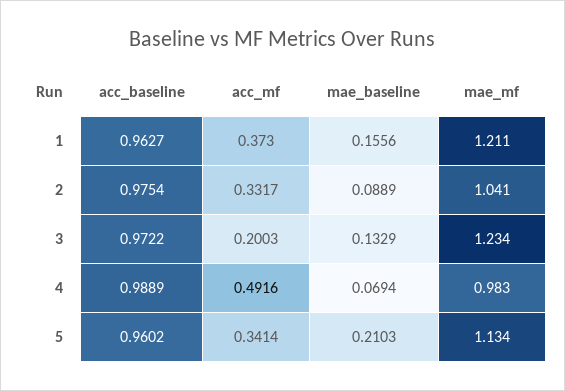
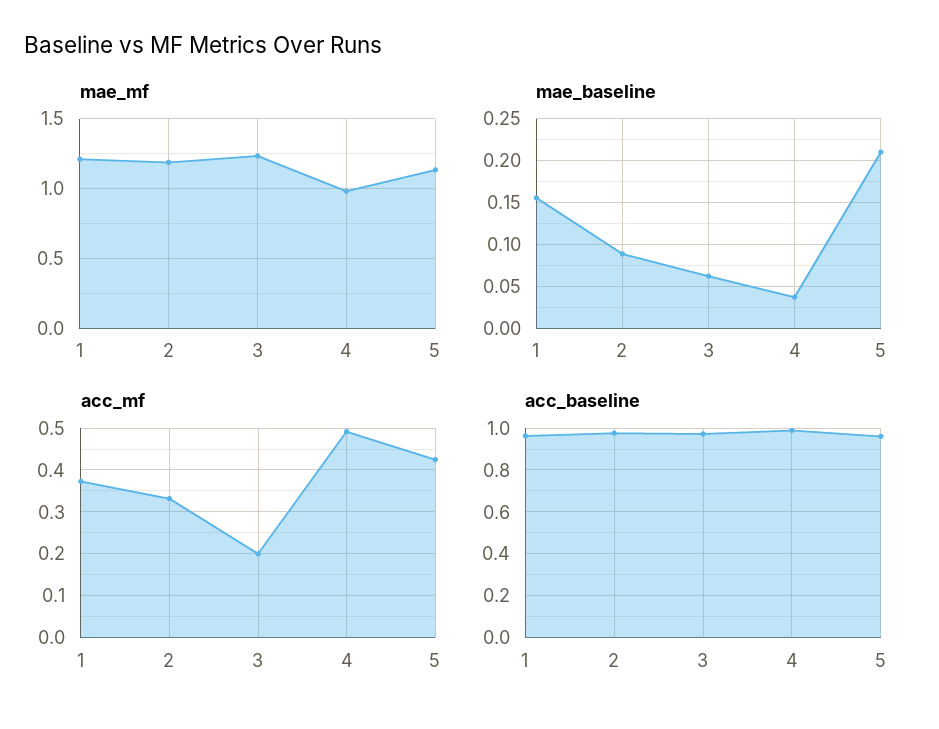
  {
    "acc_baseline": {
      "1": 0.9627,
      "2": 0.9754,
      "3": 0.9722,
      "4": 0.9889,
      "5": 0.9602
    },
    "acc_mf": {
      "1": 0.373,
      "2": 0.3317,
      "3": 0.2003,
      "4": 0.4916,
-     "5": 0.3414
+     "5": 0.42
    },
    "mae_baseline": {
      "1": 0.1556,
      "2": 0.0889,
-     "3": 0.1329,
+     "3": 0.06,
-     "4": 0.0694,
+     "4": 0.04,
      "5": 0.2103
    },
    "mae_mf": {
      "1": 1.211,
-     "2": 1.041,
+     "2": 1.2,
      "3": 1.234,
      "4": 0.983,
      "5": 1.134
    }
  }

